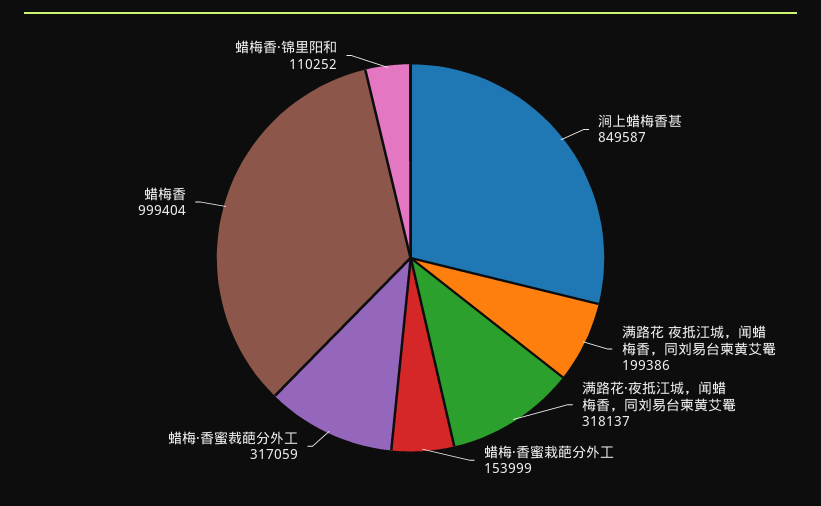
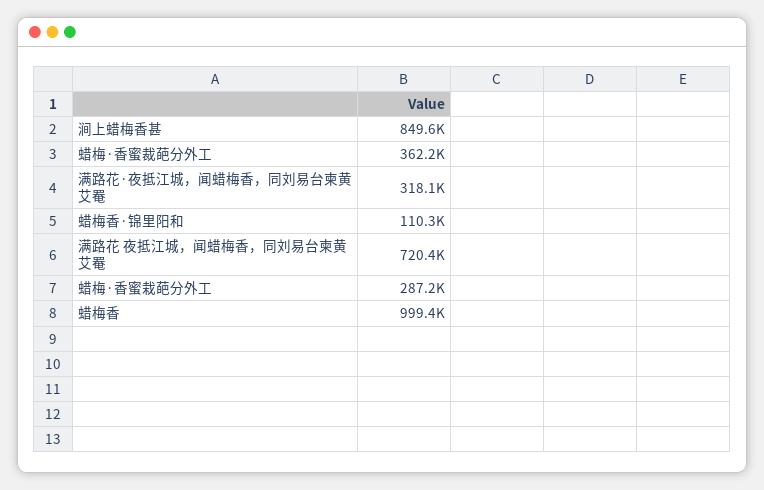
  {
    "涧上蜡梅香甚": 849587,
-   "满路花 夜抵江城，闻蜡梅香，同刘易台柬黄艾罨": 199386,
+   "满路花 夜抵江城，闻蜡梅香，同刘易台柬黄艾罨": 720400,
    "满路花·夜抵江城，闻蜡梅香，同刘易台柬黄艾罨": 318137,
-   "蜡梅·香蜜栽葩分外工": 153999,
+   "蜡梅·香蜜栽葩分外工": 287200,
-   "蜡梅·香蜜裁葩分外工": 317059,
+   "蜡梅·香蜜裁葩分外工": 362200,
    "蜡梅香": 999404,
    "蜡梅香·锦里阳和": 110252
  }

